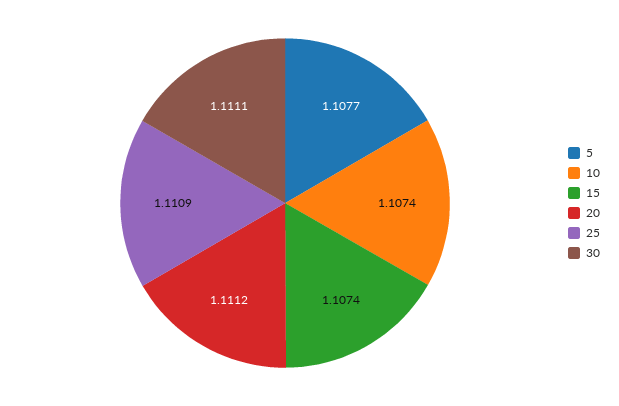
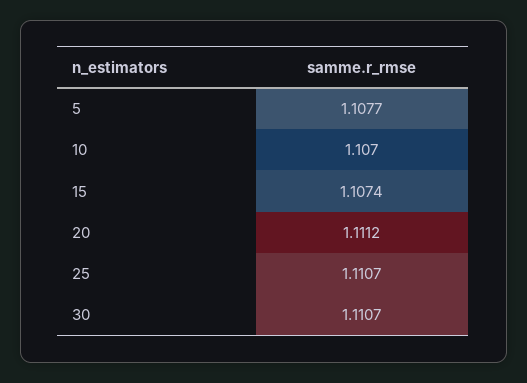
  {
    "5": 1.1077,
-   "10": 1.1074,
+   "10": 1.107,
    "15": 1.1074,
    "20": 1.1112,
-   "25": 1.1109,
+   "25": 1.1107,
-   "30": 1.1111
+   "30": 1.1107
  }

